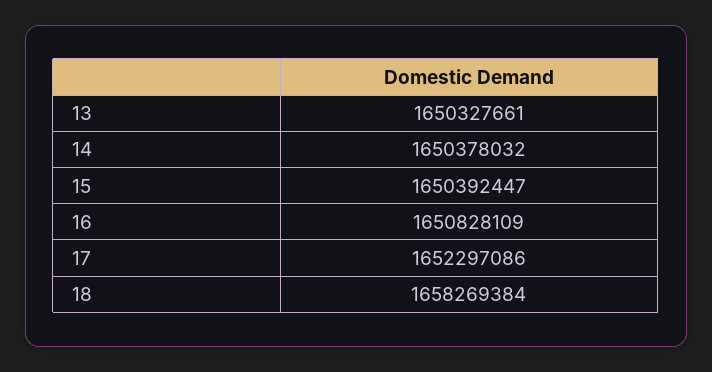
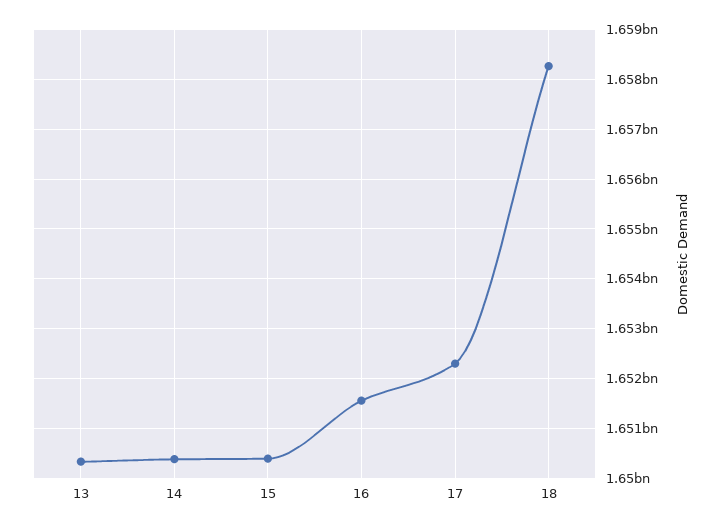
  {
    "13": 1650327661,
    "14": 1650378032,
    "15": 1650392447,
-   "16": 1650828109,
+   "16": 1651600000,
    "17": 1652297086,
    "18": 1658269384
  }

